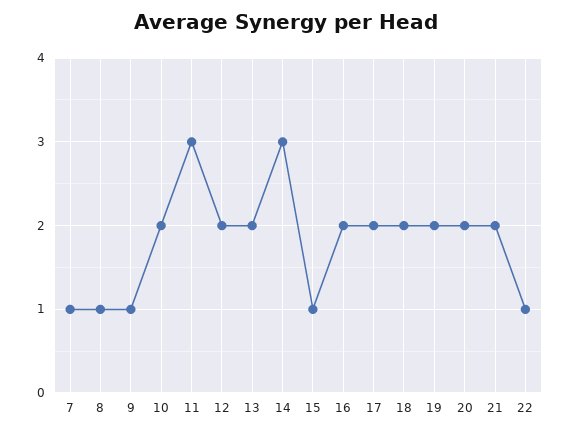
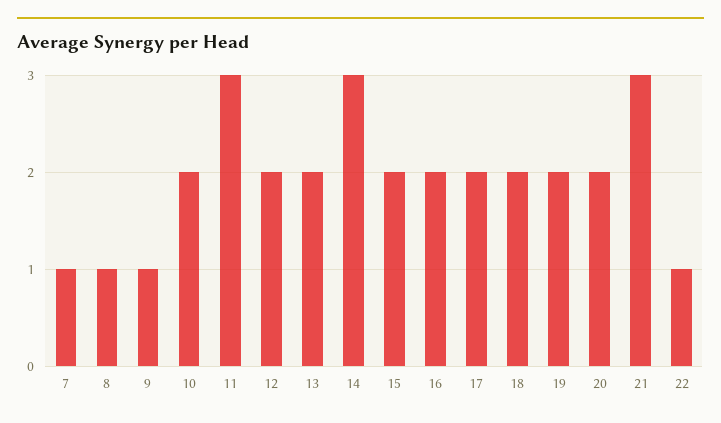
  {
    "7": 1,
    "8": 1,
    "9": 1,
    "10": 2,
    "11": 3,
    "12": 2,
    "13": 2,
    "14": 3,
-   "15": 1,
+   "15": 2,
    "16": 2,
    "17": 2,
    "18": 2,
    "19": 2,
    "20": 2,
-   "21": 2,
+   "21": 3,
    "22": 1
  }

